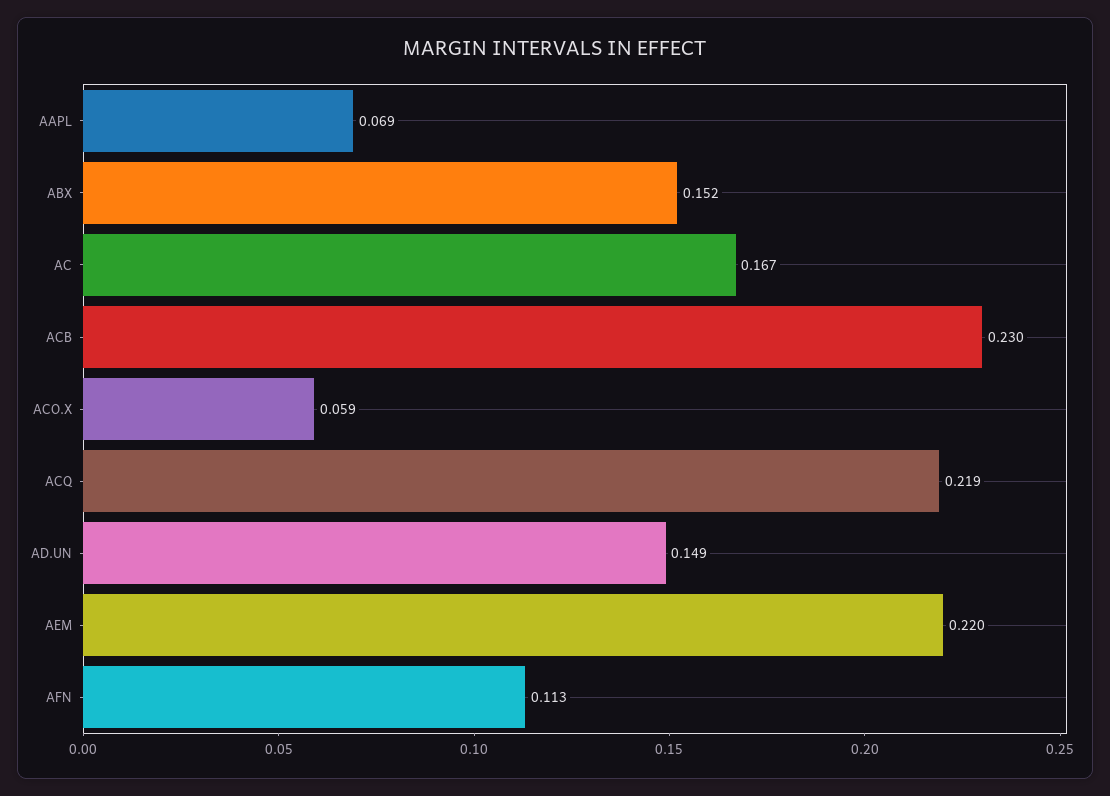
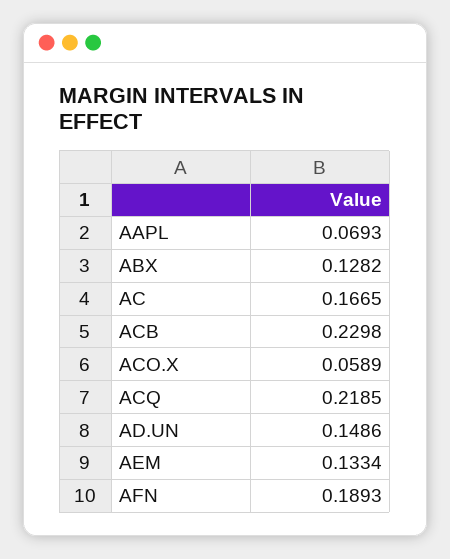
  {
    "AAPL": 0.0693,
-   "ABX": 0.152,
+   "ABX": 0.1282,
    "AC": 0.1665,
    "ACB": 0.2298,
    "ACO.X": 0.0589,
    "ACQ": 0.2185,
    "AD.UN": 0.1486,
-   "AEM": 0.22,
+   "AEM": 0.1334,
-   "AFN": 0.113
+   "AFN": 0.1893
  }

